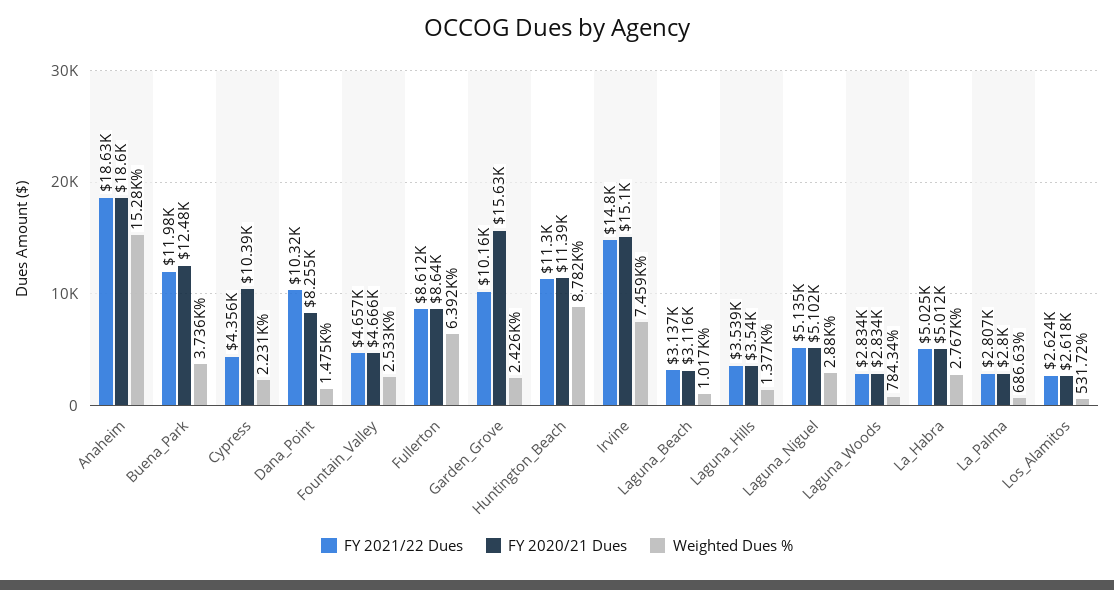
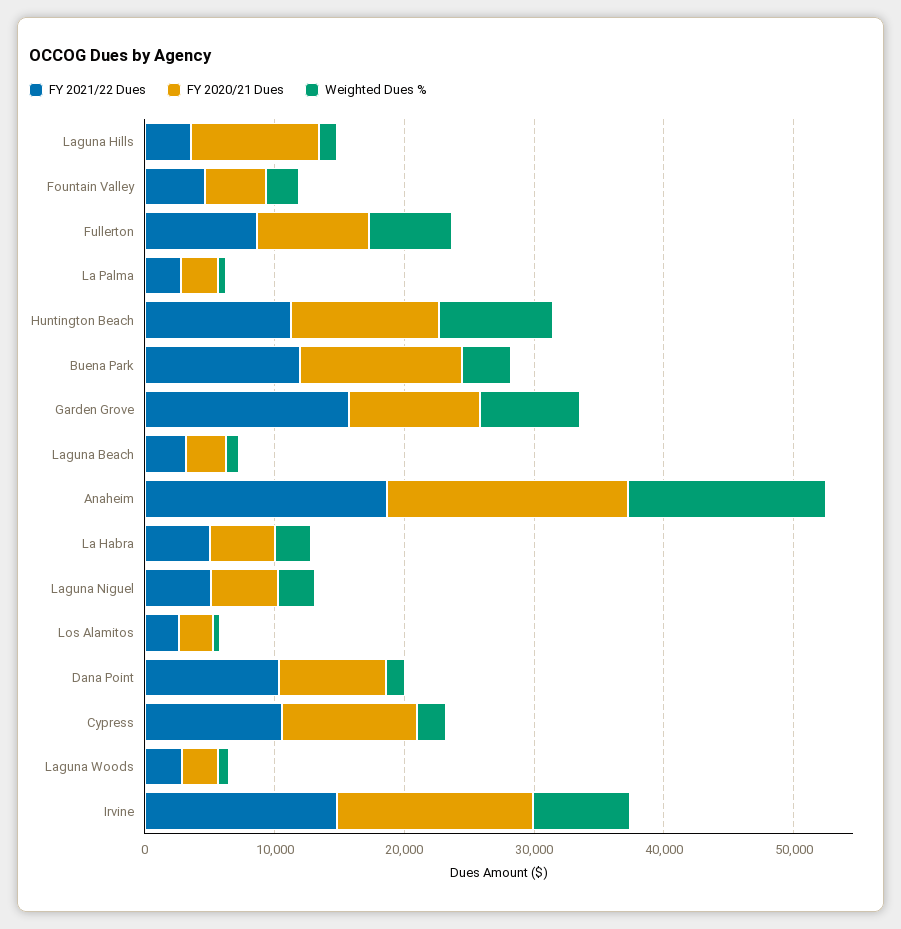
  {
    "FY 2021/22 Dues": {
      "Anaheim": 18630,
      "Buena_Park": 11980,
-     "Cypress": 4356,
+     "Cypress": 10000,
      "Dana_Point": 10320,
      "Fountain_Valley": 4657,
      "Fullerton": 8612,
-     "Garden_Grove": 10160,
+     "Garden_Grove": 16000,
      "Huntington_Beach": 11300,
      "Irvine": 14800,
      "Laguna_Beach": 3137,
      "Laguna_Hills": 3539,
      "Laguna_Niguel": 5135,
      "Laguna_Woods": 2834,
      "La_Habra": 5025,
      "La_Palma": 2807,
      "Los_Alamitos": 2624
    },
    "FY 2020/21 Dues": {
      "Anaheim": 18600,
      "Buena_Park": 12480,
      "Cypress": 10390,
      "Dana_Point": 8255,
      "Fountain_Valley": 4666,
      "Fullerton": 8640,
-     "Garden_Grove": 15630,
+     "Garden_Grove": 10000,
      "Huntington_Beach": 11390,
      "Irvine": 15100,
      "Laguna_Beach": 3116,
-     "Laguna_Hills": 3540,
+     "Laguna_Hills": 10000,
      "Laguna_Niguel": 5102,
      "Laguna_Woods": 2834,
      "La_Habra": 5012,
      "La_Palma": 2800,
      "Los_Alamitos": 2618
    },
    "Weighted Dues %": {
      "Anaheim": 15280,
      "Buena_Park": 3736,
      "Cypress": 2231,
      "Dana_Point": 1475,
      "Fountain_Valley": 2533,
      "Fullerton": 6392,
-     "Garden_Grove": 2426,
+     "Garden_Grove": 8000,
      "Huntington_Beach": 8782,
      "Irvine": 7459,
      "Laguna_Beach": 1017,
      "Laguna_Hills": 1377,
      "Laguna_Niguel": 2880,
      "Laguna_Woods": 784.34,
      "La_Habra": 2767,
      "La_Palma": 686.63,
      "Los_Alamitos": 531.72
    }
  }

